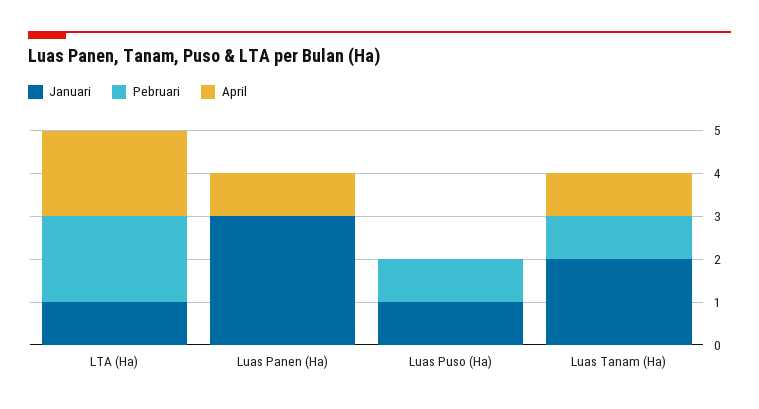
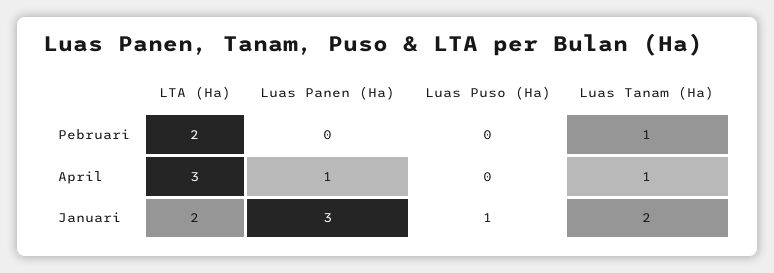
  {
    "Januari": {
-     "LTA (Ha)": 1,
+     "LTA (Ha)": 2,
      "Luas Panen (Ha)": 3,
      "Luas Puso (Ha)": 1,
      "Luas Tanam (Ha)": 2
    },
    "Pebruari": {
      "LTA (Ha)": 2,
      "Luas Panen (Ha)": 0,
-     "Luas Puso (Ha)": 1,
+     "Luas Puso (Ha)": 0,
      "Luas Tanam (Ha)": 1
    },
    "April": {
-     "LTA (Ha)": 2,
+     "LTA (Ha)": 3,
      "Luas Panen (Ha)": 1,
      "Luas Puso (Ha)": 0,
      "Luas Tanam (Ha)": 1
    }
  }

